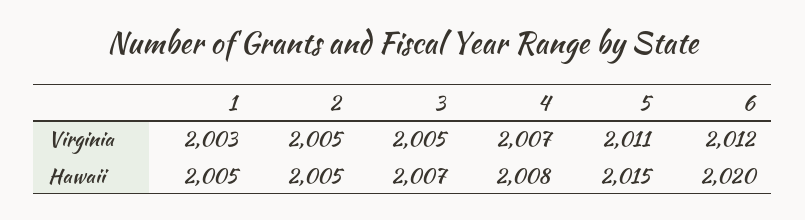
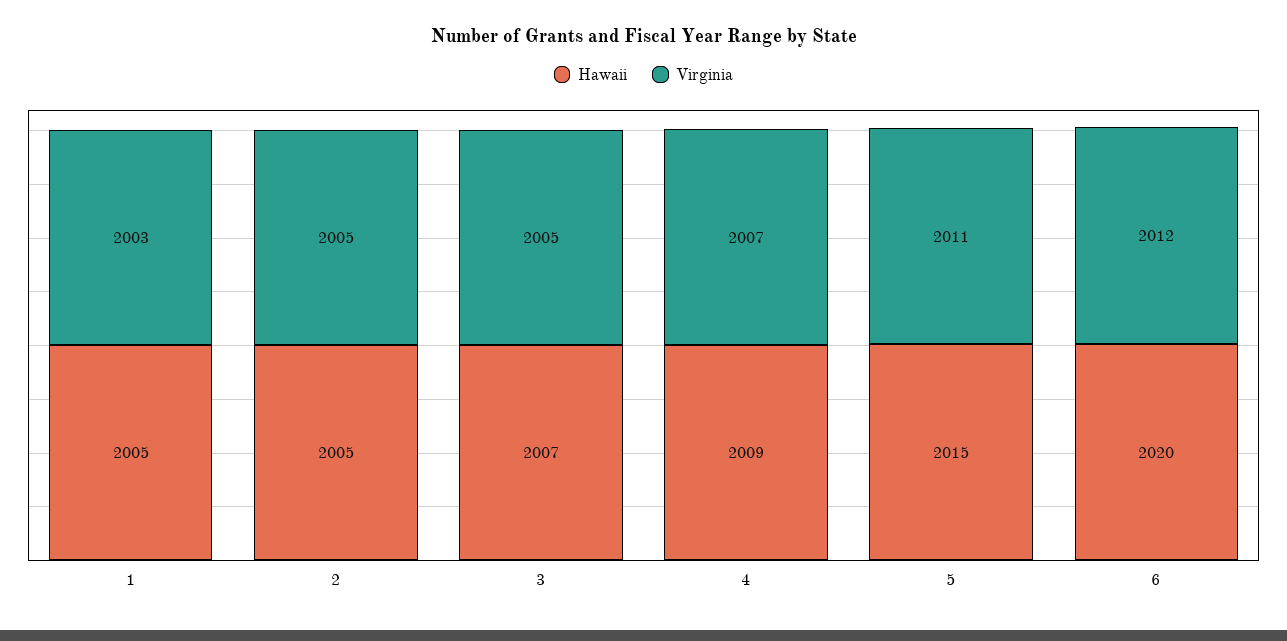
  {
    "Virginia": {
      "1": 2003,
      "2": 2005,
      "3": 2005,
      "4": 2007,
      "5": 2011,
      "6": 2012
    },
    "Hawaii": {
      "1": 2005,
      "2": 2005,
      "3": 2007,
-     "4": 2008,
+     "4": 2009,
      "5": 2015,
      "6": 2020
    }
  }

